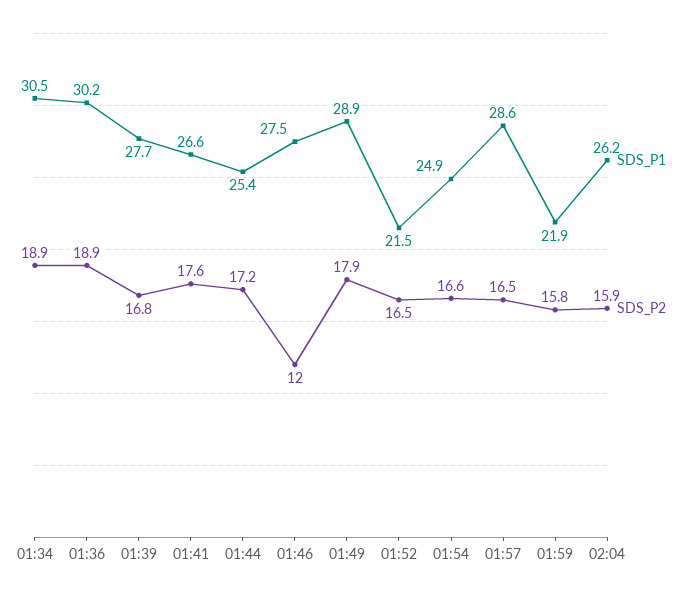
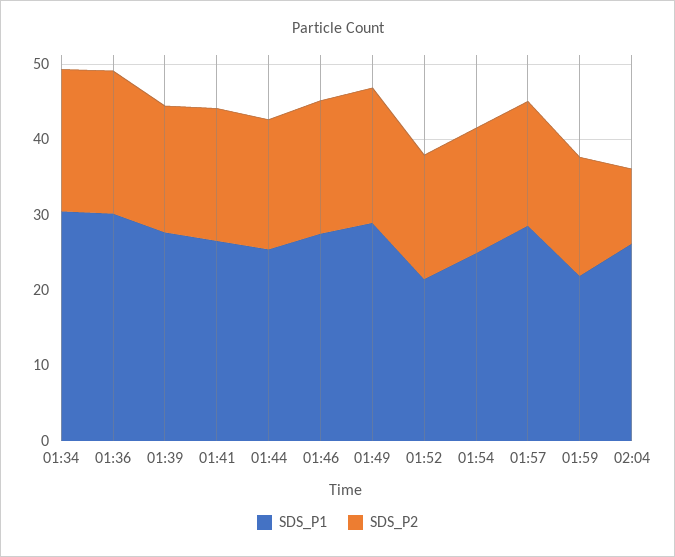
  {
    "SDS_P1": {
      "01:34": 30.5,
      "01:36": 30.2,
      "01:39": 27.7,
      "01:41": 26.6,
      "01:44": 25.4,
      "01:46": 27.5,
      "01:49": 28.9,
      "01:52": 21.5,
      "01:54": 24.9,
      "01:57": 28.6,
      "01:59": 21.9,
      "02:04": 26.2
    },
    "SDS_P2": {
      "01:34": 18.9,
      "01:36": 18.9,
      "01:39": 16.8,
      "01:41": 17.6,
      "01:44": 17.2,
-     "01:46": 12,
+     "01:46": 18,
      "01:49": 17.9,
      "01:52": 16.5,
      "01:54": 16.6,
      "01:57": 16.5,
      "01:59": 15.8,
-     "02:04": 15.9
+     "02:04": 10
    }
  }

